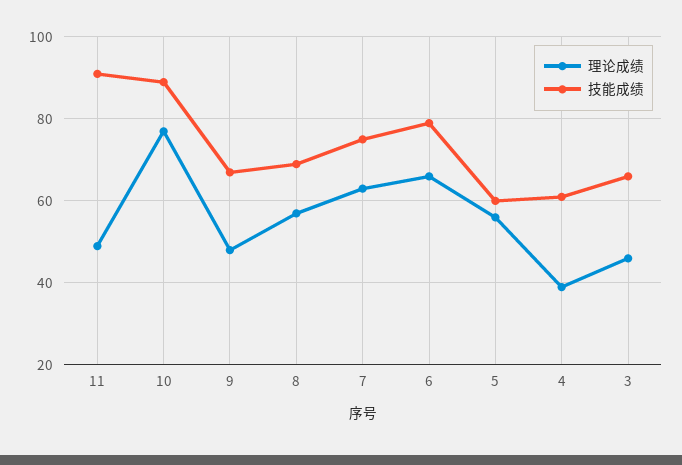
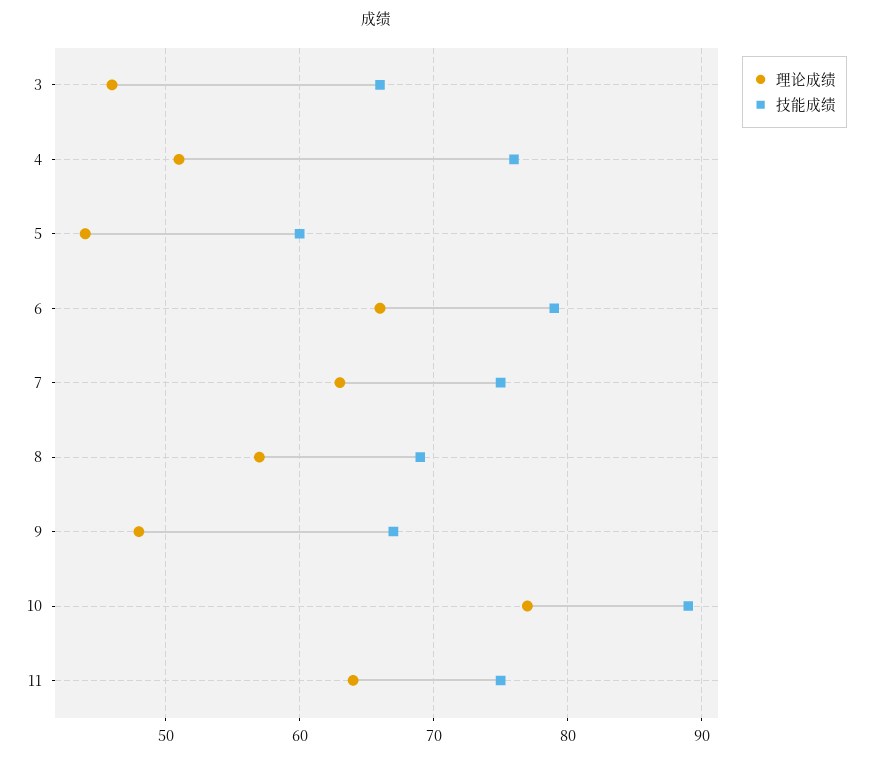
  {
    "理论成绩": {
-     "11": 50,
+     "11": 64,
      "10": 77,
      "9": 48,
      "8": 57,
      "7": 63,
      "6": 66,
-     "5": 55,
+     "5": 44,
-     "4": 40,
+     "4": 51,
      "3": 46
    },
    "技能成绩": {
-     "11": 90,
+     "11": 75,
      "10": 89,
      "9": 67,
      "8": 69,
      "7": 75,
      "6": 79,
      "5": 60,
-     "4": 60,
+     "4": 76,
      "3": 66
    }
  }

